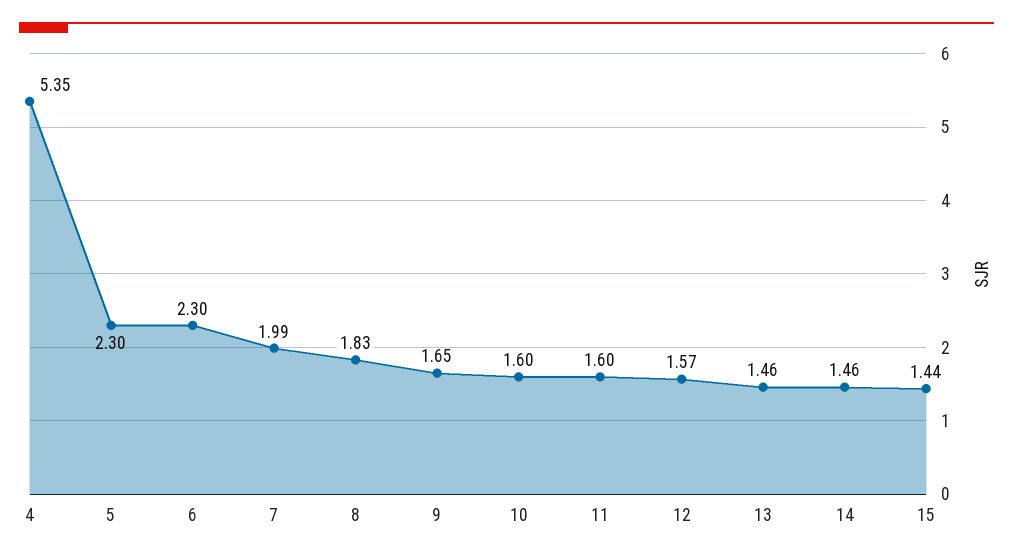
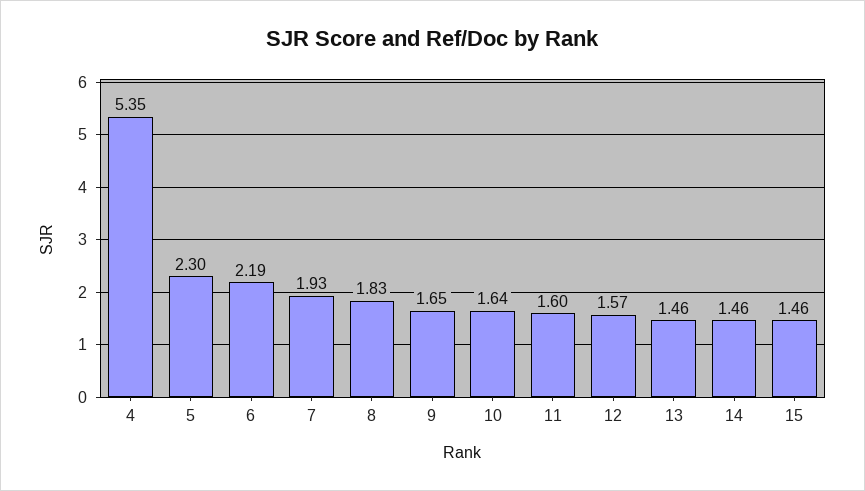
  {
    "4": 5.35,
    "5": 2.3,
-   "6": 2.3,
+   "6": 2.19,
-   "7": 1.99,
+   "7": 1.93,
    "8": 1.83,
    "9": 1.65,
-   "10": 1.6,
+   "10": 1.64,
    "11": 1.6,
    "12": 1.57,
    "13": 1.46,
    "14": 1.46,
-   "15": 1.44
+   "15": 1.46
  }

